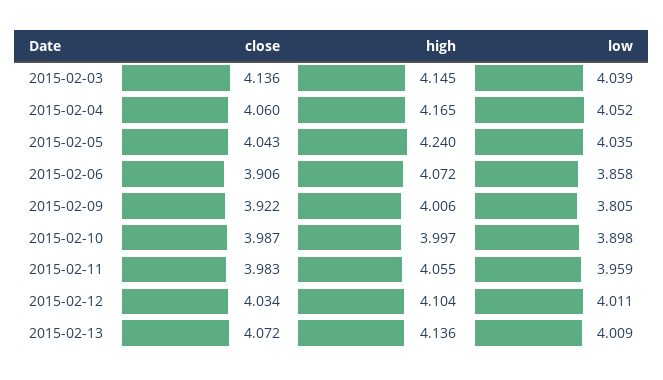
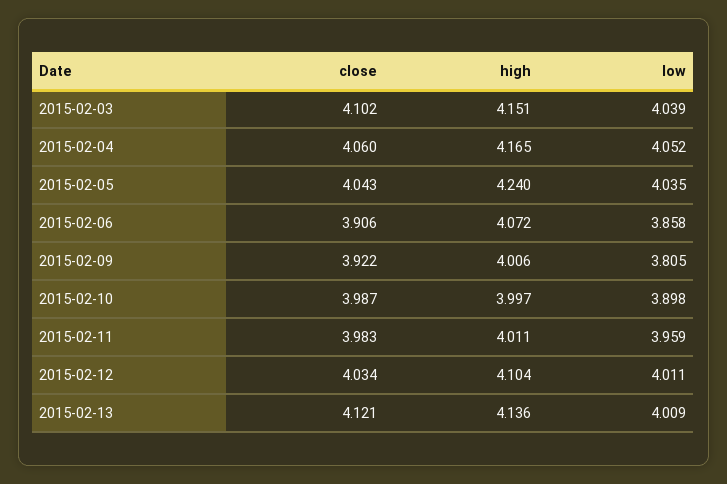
  {
    "close": {
-     "2015-02-03": 4.136,
+     "2015-02-03": 4.102,
      "2015-02-04": 4.06,
      "2015-02-05": 4.043,
      "2015-02-06": 3.906,
      "2015-02-09": 3.922,
      "2015-02-10": 3.987,
      "2015-02-11": 3.983,
      "2015-02-12": 4.034,
-     "2015-02-13": 4.072
+     "2015-02-13": 4.121
    },
    "high": {
-     "2015-02-03": 4.145,
+     "2015-02-03": 4.151,
      "2015-02-04": 4.165,
      "2015-02-05": 4.24,
      "2015-02-06": 4.072,
      "2015-02-09": 4.006,
      "2015-02-10": 3.997,
-     "2015-02-11": 4.055,
+     "2015-02-11": 4.011,
      "2015-02-12": 4.104,
      "2015-02-13": 4.136
    },
    "low": {
      "2015-02-03": 4.039,
      "2015-02-04": 4.052,
      "2015-02-05": 4.035,
      "2015-02-06": 3.858,
      "2015-02-09": 3.805,
      "2015-02-10": 3.898,
      "2015-02-11": 3.959,
      "2015-02-12": 4.011,
      "2015-02-13": 4.009
    }
  }

